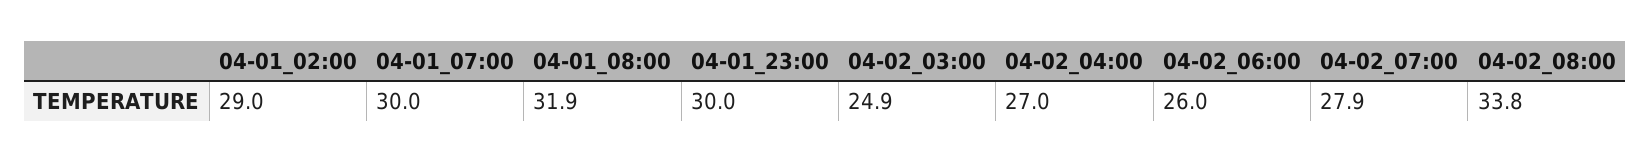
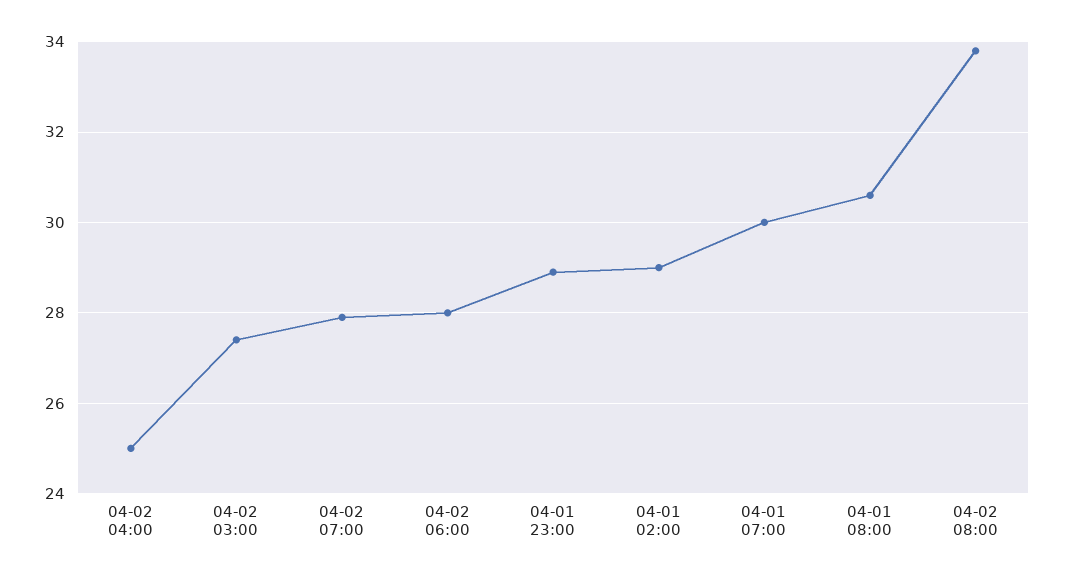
  {
    "04-01_02:00": 29,
    "04-01_07:00": 30,
-   "04-01_08:00": 31.9,
+   "04-01_08:00": 30.5,
-   "04-01_23:00": 30,
+   "04-01_23:00": 29,
-   "04-02_03:00": 24.9,
+   "04-02_03:00": 27.5,
-   "04-02_04:00": 27,
+   "04-02_04:00": 25,
-   "04-02_06:00": 26,
+   "04-02_06:00": 28,
    "04-02_07:00": 27.9,
    "04-02_08:00": 33.8
  }

